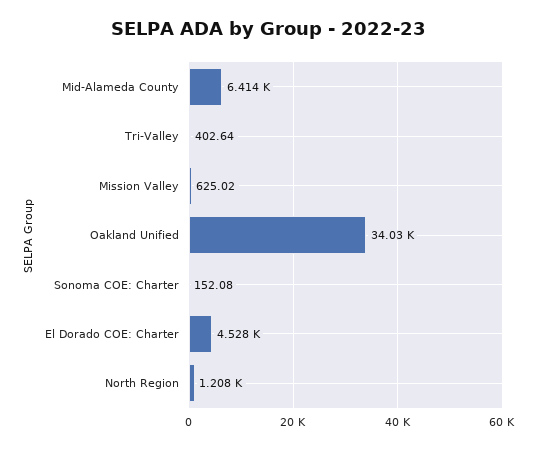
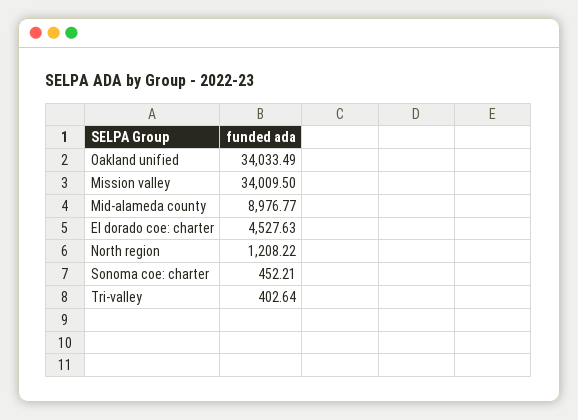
  {
-   "Mid-Alameda County": 6414,
+   "Mid-Alameda County": 8976.77,
    "Tri-Valley": 402.64,
-   "Mission Valley": 625.02,
+   "Mission Valley": 34009.5,
    "Oakland Unified": 34033.49,
-   "Sonoma COE: Charter": 152.08,
+   "Sonoma COE: Charter": 452.21,
    "El Dorado COE: Charter": 4527.63,
    "North Region": 1208.22
  }

